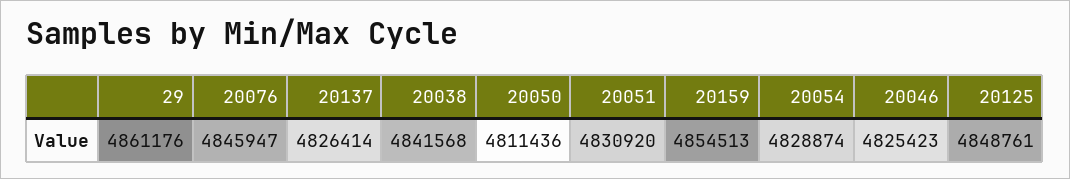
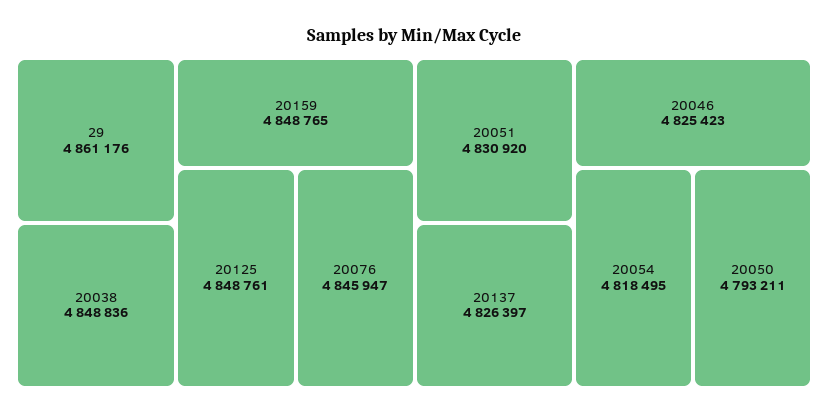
  {
    "29": 4861176,
    "20076": 4845947,
-   "20137": 4826414,
+   "20137": 4826397,
-   "20038": 4841568,
+   "20038": 4848836,
-   "20050": 4811436,
+   "20050": 4793211,
    "20051": 4830920,
-   "20159": 4854513,
+   "20159": 4848765,
-   "20054": 4828874,
+   "20054": 4818495,
    "20046": 4825423,
    "20125": 4848761
  }

